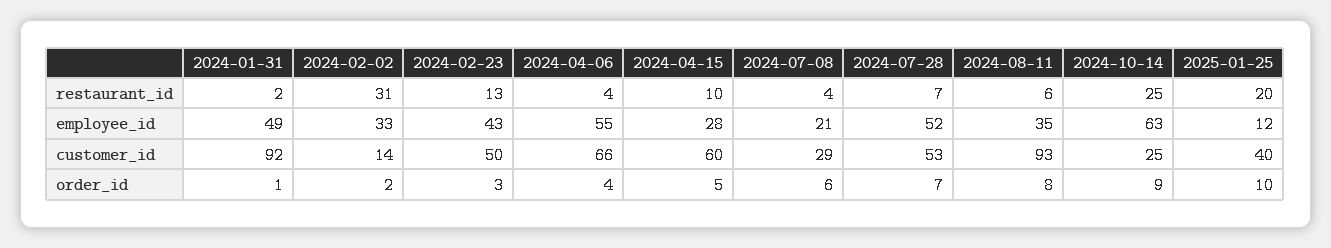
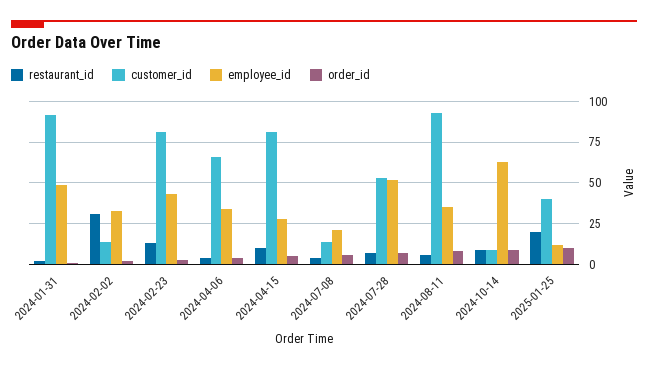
  {
    "restaurant_id": {
      "2024-01-31": 2,
      "2024-02-02": 31,
      "2024-02-23": 13,
      "2024-04-06": 4,
      "2024-04-15": 10,
      "2024-07-08": 4,
      "2024-07-28": 7,
      "2024-08-11": 6,
-     "2024-10-14": 25,
+     "2024-10-14": 10,
      "2025-01-25": 20
    },
    "employee_id": {
      "2024-01-31": 49,
      "2024-02-02": 33,
      "2024-02-23": 43,
-     "2024-04-06": 55,
+     "2024-04-06": 35,
      "2024-04-15": 28,
      "2024-07-08": 21,
      "2024-07-28": 52,
      "2024-08-11": 35,
      "2024-10-14": 63,
      "2025-01-25": 12
    },
    "customer_id": {
      "2024-01-31": 92,
      "2024-02-02": 14,
-     "2024-02-23": 50,
+     "2024-02-23": 80,
      "2024-04-06": 66,
-     "2024-04-15": 60,
+     "2024-04-15": 80,
-     "2024-07-08": 29,
+     "2024-07-08": 15,
      "2024-07-28": 53,
      "2024-08-11": 93,
-     "2024-10-14": 25,
+     "2024-10-14": 10,
      "2025-01-25": 40
    },
    "order_id": {
      "2024-01-31": 1,
      "2024-02-02": 2,
      "2024-02-23": 3,
      "2024-04-06": 4,
      "2024-04-15": 5,
      "2024-07-08": 6,
      "2024-07-28": 7,
      "2024-08-11": 8,
      "2024-10-14": 9,
      "2025-01-25": 10
    }
  }

